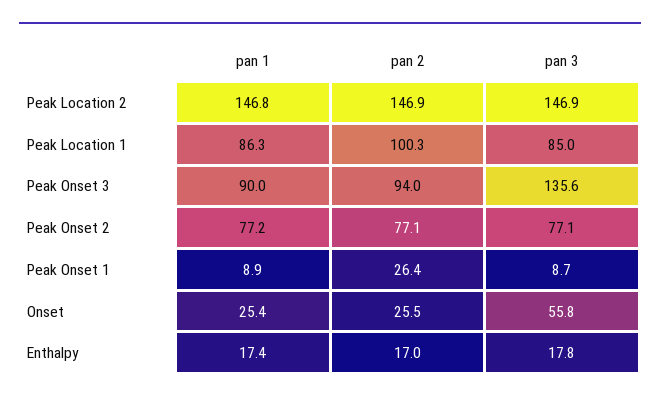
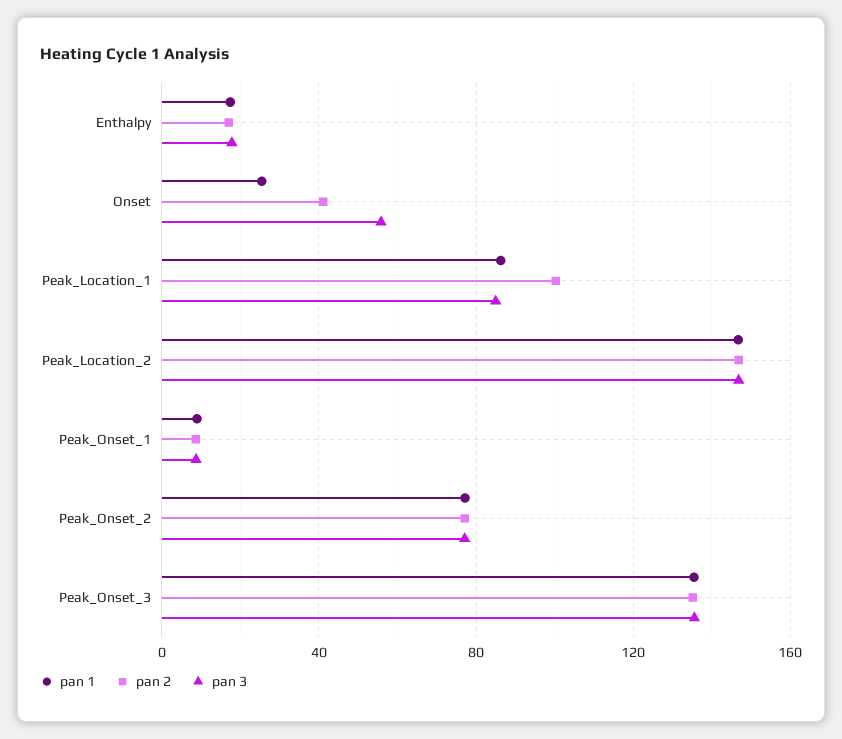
  {
    "pan 1": {
      "Peak Location 2": 146.8,
      "Peak Location 1": 86.3,
-     "Peak Onset 3": 90,
+     "Peak Onset 3": 135,
      "Peak Onset 2": 77.2,
      "Peak Onset 1": 8.9,
      "Onset": 25.4,
      "Enthalpy": 17.4
    },
    "pan 2": {
      "Peak Location 2": 146.9,
      "Peak Location 1": 100.3,
-     "Peak Onset 3": 94,
+     "Peak Onset 3": 135,
      "Peak Onset 2": 77.1,
-     "Peak Onset 1": 26.4,
+     "Peak Onset 1": 10,
-     "Onset": 25.5,
+     "Onset": 40,
      "Enthalpy": 17
    },
    "pan 3": {
      "Peak Location 2": 146.9,
      "Peak Location 1": 85,
      "Peak Onset 3": 135.6,
      "Peak Onset 2": 77.1,
      "Peak Onset 1": 8.7,
      "Onset": 55.8,
      "Enthalpy": 17.8
    }
  }

